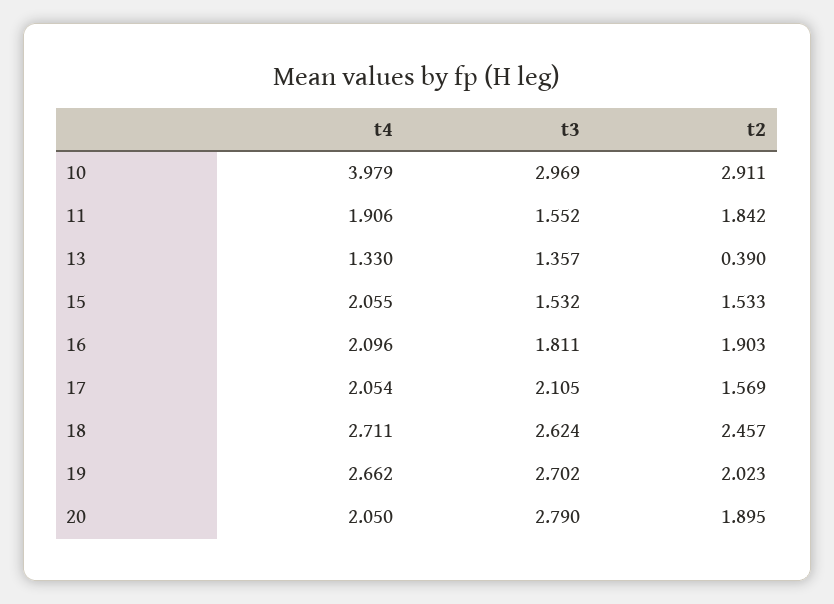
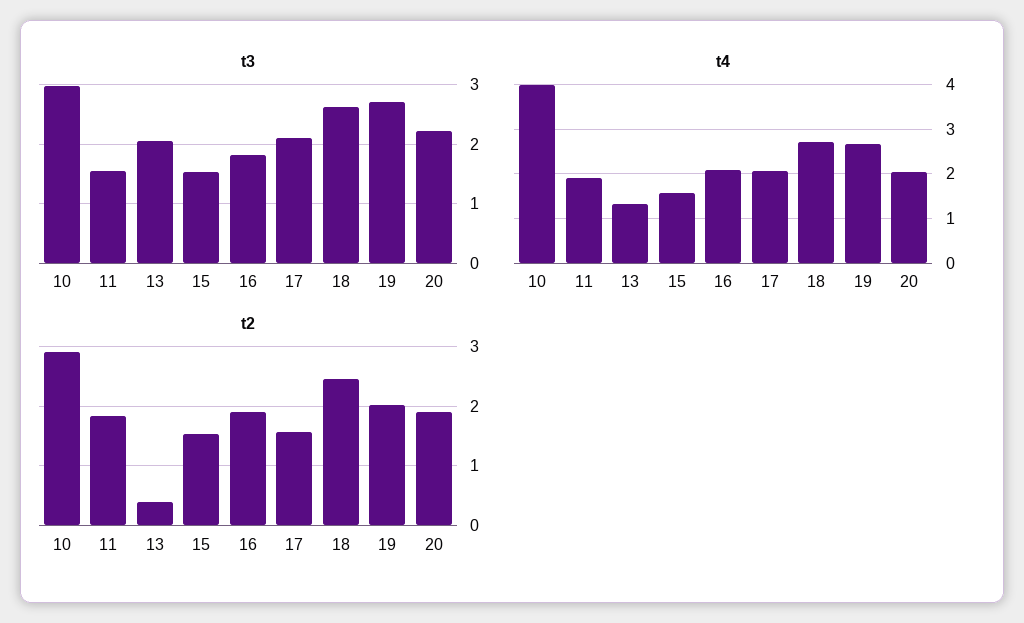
  {
    "t4": {
      "10": 3.979,
      "11": 1.906,
      "13": 1.33,
-     "15": 2.055,
+     "15": 1.6,
      "16": 2.096,
      "17": 2.054,
      "18": 2.711,
      "19": 2.662,
      "20": 2.05
    },
    "t3": {
      "10": 2.969,
      "11": 1.552,
-     "13": 1.357,
+     "13": 2,
      "15": 1.532,
      "16": 1.811,
      "17": 2.105,
      "18": 2.624,
      "19": 2.702,
-     "20": 2.79
+     "20": 2.2
    },
    "t2": {
      "10": 2.911,
      "11": 1.842,
      "13": 0.39,
      "15": 1.533,
      "16": 1.903,
      "17": 1.569,
      "18": 2.457,
      "19": 2.023,
      "20": 1.895
    }
  }

